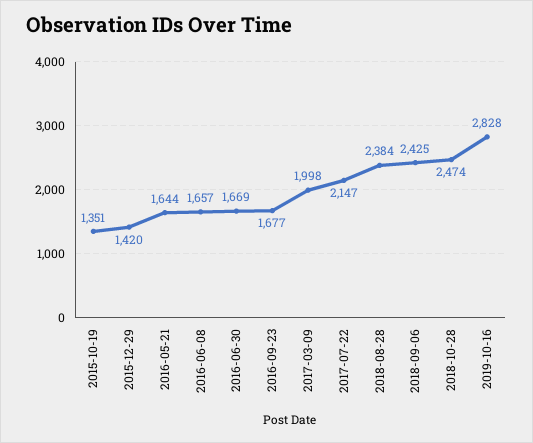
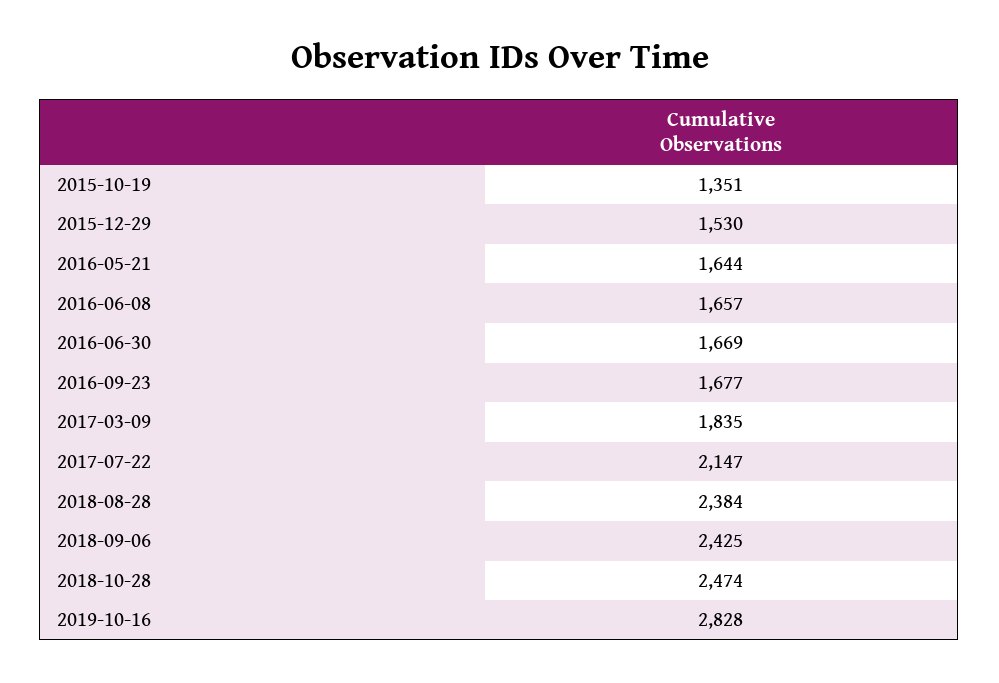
  {
    "2015-10-19": 1351,
-   "2015-12-29": 1420,
+   "2015-12-29": 1530,
    "2016-05-21": 1644,
    "2016-06-08": 1657,
    "2016-06-30": 1669,
    "2016-09-23": 1677,
-   "2017-03-09": 1998,
+   "2017-03-09": 1835,
    "2017-07-22": 2147,
    "2018-08-28": 2384,
    "2018-09-06": 2425,
    "2018-10-28": 2474,
    "2019-10-16": 2828
  }

